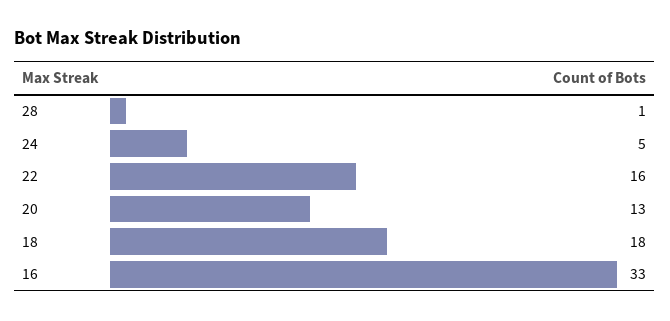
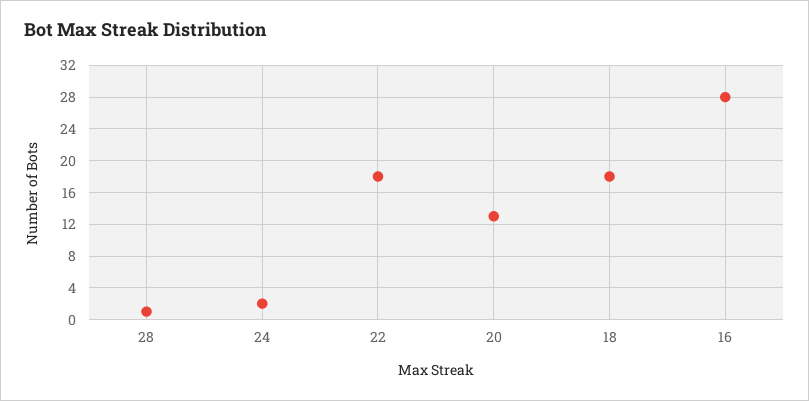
  {
    "28": 1,
-   "24": 5,
+   "24": 2,
-   "22": 16,
+   "22": 18,
    "20": 13,
    "18": 18,
-   "16": 33
+   "16": 28
  }

